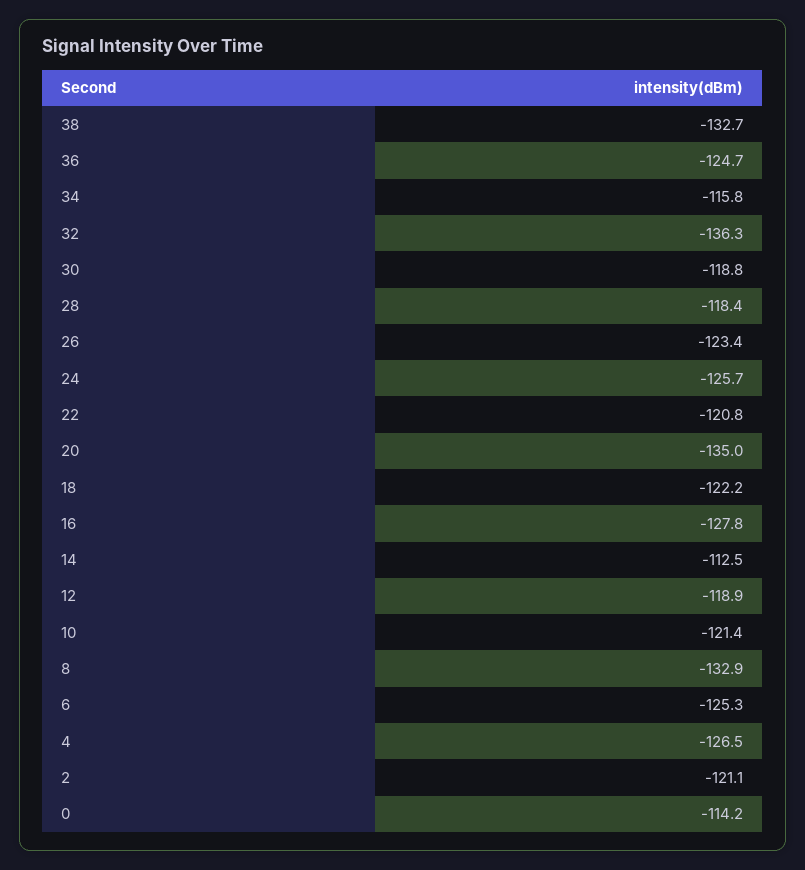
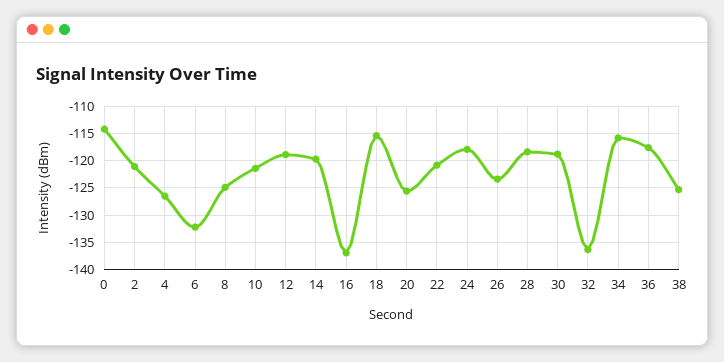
  {
-   "38": -132.7,
+   "38": -125,
-   "36": -124.7,
+   "36": -117.5,
    "34": -115.8,
    "32": -136.3,
    "30": -118.8,
    "28": -118.4,
    "26": -123.4,
-   "24": -125.7,
+   "24": -117.5,
    "22": -120.8,
-   "20": -135,
+   "20": -125,
-   "18": -122.2,
+   "18": -115,
-   "16": -127.8,
+   "16": -137.5,
-   "14": -112.5,
+   "14": -120,
    "12": -118.9,
    "10": -121.4,
-   "8": -132.9,
+   "8": -125,
-   "6": -125.3,
+   "6": -132.5,
    "4": -126.5,
    "2": -121.1,
    "0": -114.2
  }

